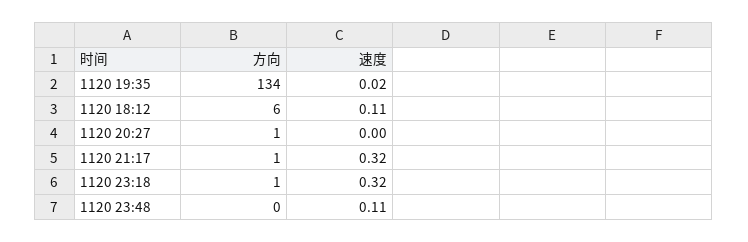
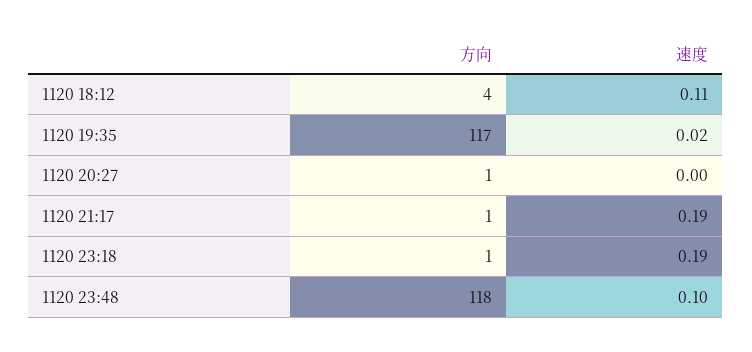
  {
    "方向": {
-     "1120 19:35": 134,
+     "1120 19:35": 117,
-     "1120 18:12": 6,
+     "1120 18:12": 4,
      "1120 20:27": 1,
      "1120 21:17": 1,
      "1120 23:18": 1,
-     "1120 23:48": 0
+     "1120 23:48": 118
    },
    "速度": {
      "1120 19:35": 0.02,
      "1120 18:12": 0.11,
      "1120 20:27": 0,
-     "1120 21:17": 0.32,
+     "1120 21:17": 0.19,
-     "1120 23:18": 0.32,
+     "1120 23:18": 0.19,
-     "1120 23:48": 0.11
+     "1120 23:48": 0.1
    }
  }

